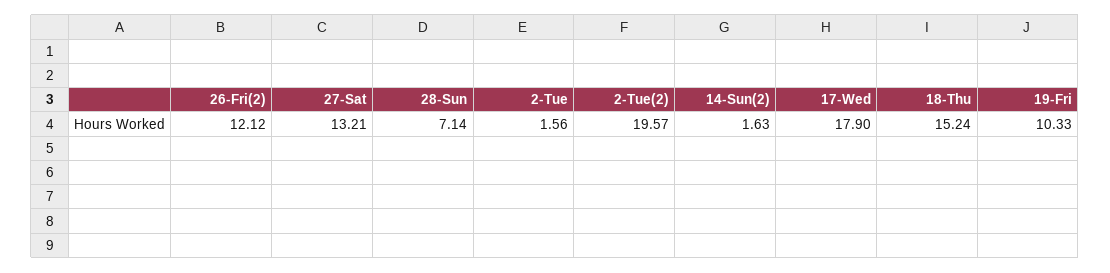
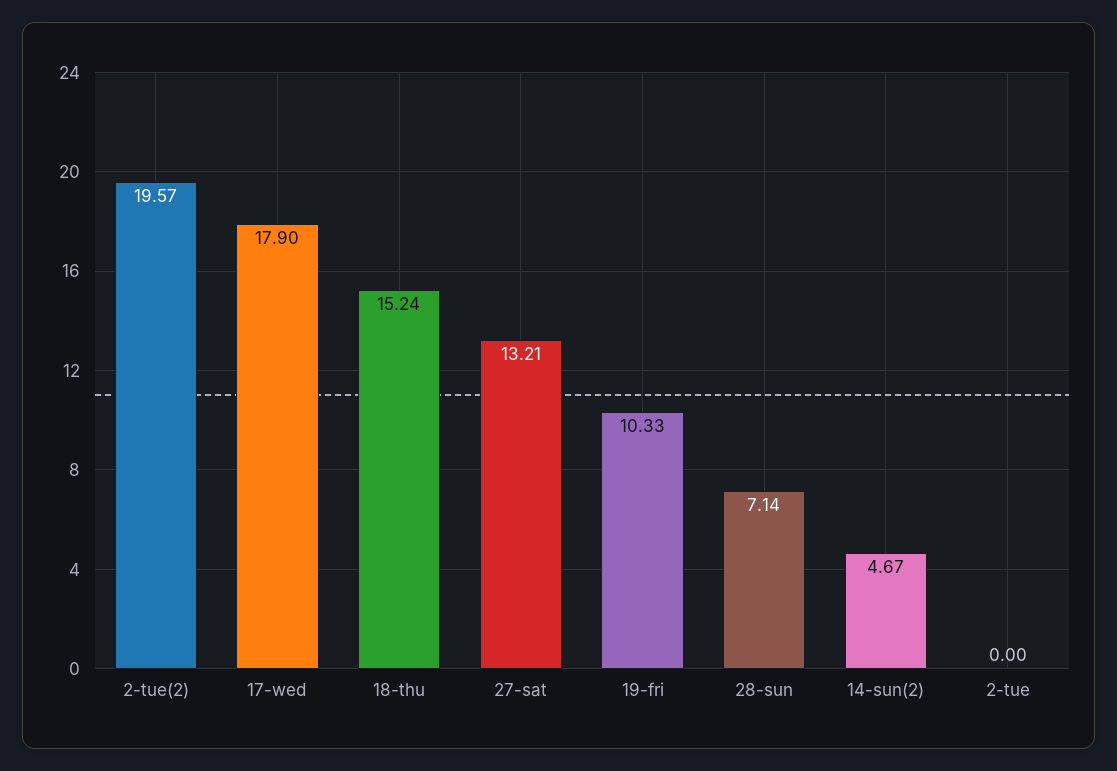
  {
-   "26-Fri(2)": 12.12,
    "27-Sat": 13.21,
    "28-Sun": 7.14,
-   "2-Tue": 1.56,
+   "2-Tue": 0,
    "2-Tue(2)": 19.57,
-   "14-Sun(2)": 1.63,
+   "14-Sun(2)": 4.67,
    "17-Wed": 17.9,
    "18-Thu": 15.24,
    "19-Fri": 10.33
  }

